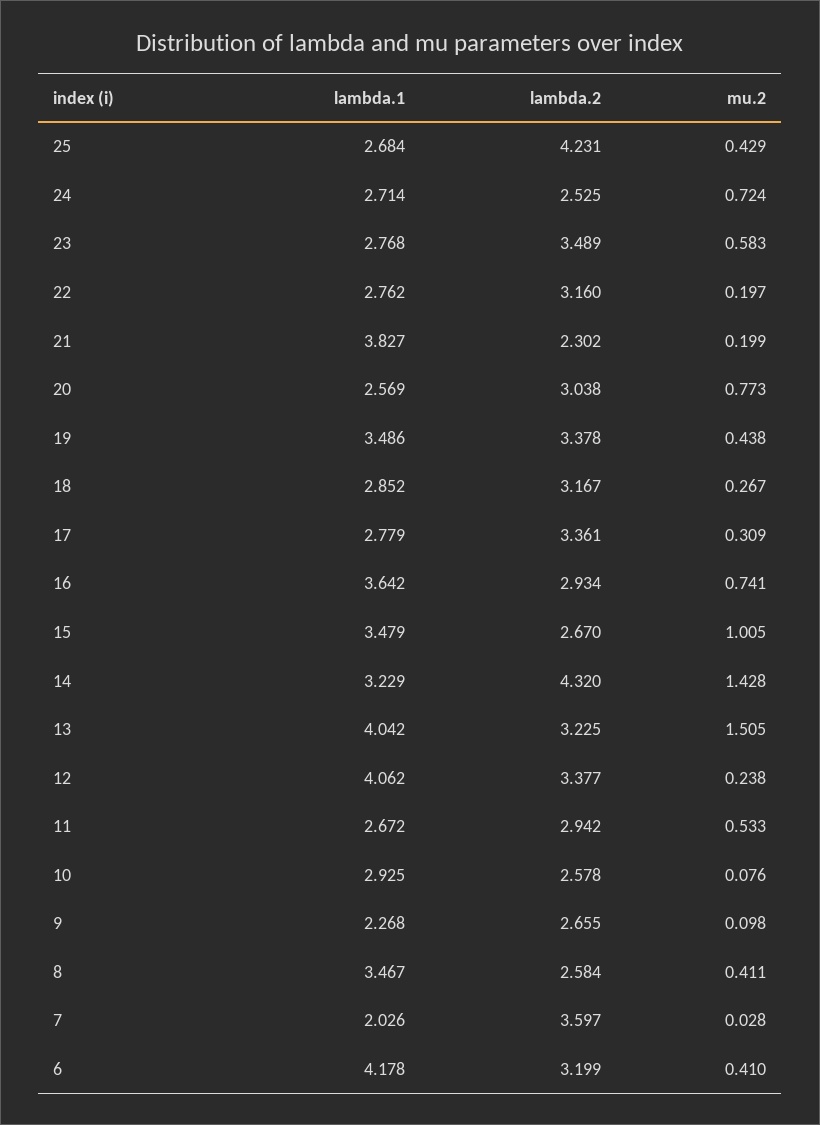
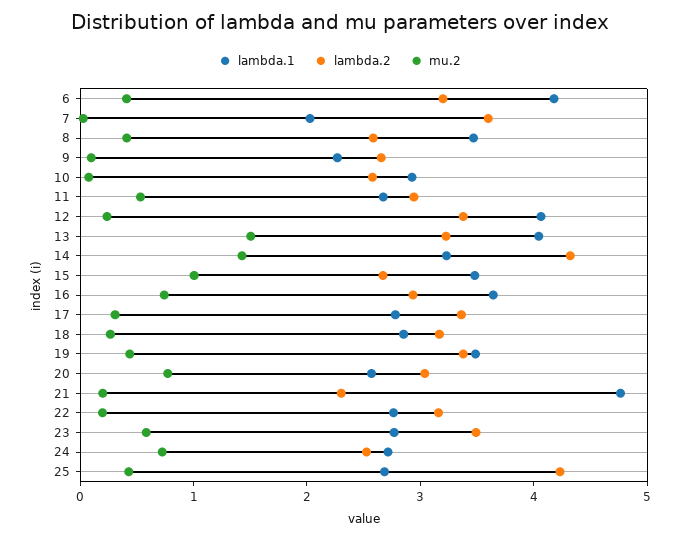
  {
    "lambda.1": {
      "25": 2.684,
      "24": 2.714,
      "23": 2.768,
      "22": 2.762,
-     "21": 3.827,
+     "21": 4.8,
      "20": 2.569,
      "19": 3.486,
      "18": 2.852,
      "17": 2.779,
      "16": 3.642,
      "15": 3.479,
      "14": 3.229,
      "13": 4.042,
      "12": 4.062,
      "11": 2.672,
      "10": 2.925,
      "9": 2.268,
      "8": 3.467,
      "7": 2.026,
      "6": 4.178
    },
    "lambda.2": {
      "25": 4.231,
      "24": 2.525,
      "23": 3.489,
      "22": 3.16,
      "21": 2.302,
      "20": 3.038,
      "19": 3.378,
      "18": 3.167,
      "17": 3.361,
      "16": 2.934,
      "15": 2.67,
      "14": 4.32,
      "13": 3.225,
      "12": 3.377,
      "11": 2.942,
      "10": 2.578,
      "9": 2.655,
      "8": 2.584,
      "7": 3.597,
      "6": 3.199
    },
    "mu.2": {
      "25": 0.429,
      "24": 0.724,
      "23": 0.583,
      "22": 0.197,
      "21": 0.199,
      "20": 0.773,
      "19": 0.438,
      "18": 0.267,
      "17": 0.309,
      "16": 0.741,
      "15": 1.005,
      "14": 1.428,
      "13": 1.505,
      "12": 0.238,
      "11": 0.533,
      "10": 0.076,
      "9": 0.098,
      "8": 0.411,
      "7": 0.028,
      "6": 0.41
    }
  }

